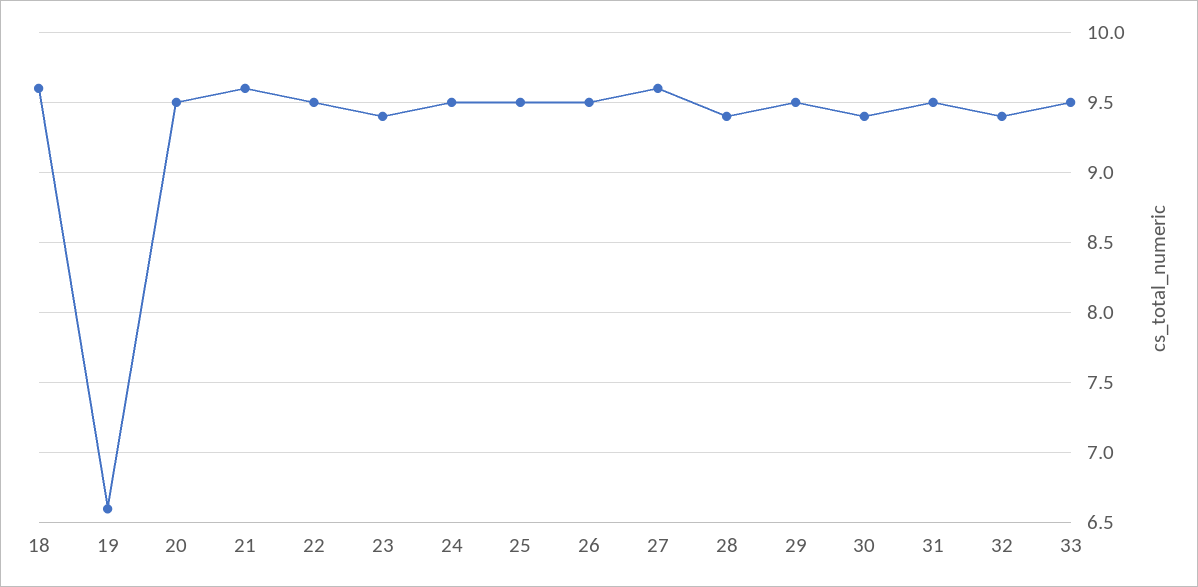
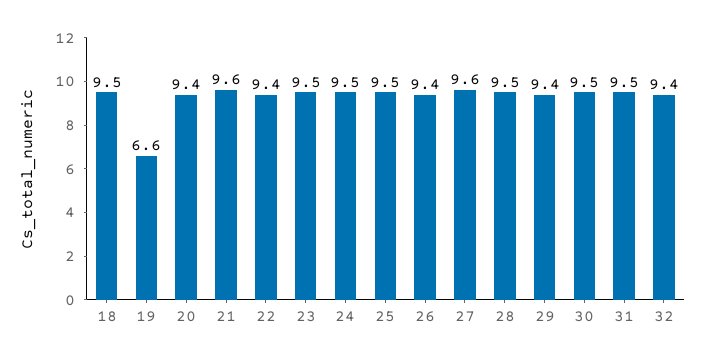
  {
-   "18": 9.6,
+   "18": 9.5,
    "19": 6.6,
-   "20": 9.5,
+   "20": 9.4,
    "21": 9.6,
-   "22": 9.5,
+   "22": 9.4,
-   "23": 9.4,
+   "23": 9.5,
    "24": 9.5,
    "25": 9.5,
-   "26": 9.5,
+   "26": 9.4,
    "27": 9.6,
-   "28": 9.4,
+   "28": 9.5,
-   "29": 9.5,
+   "29": 9.4,
-   "30": 9.4,
+   "30": 9.5,
    "31": 9.5,
-   "32": 9.4,
+   "32": 9.4
-   "33": 9.5
  }

